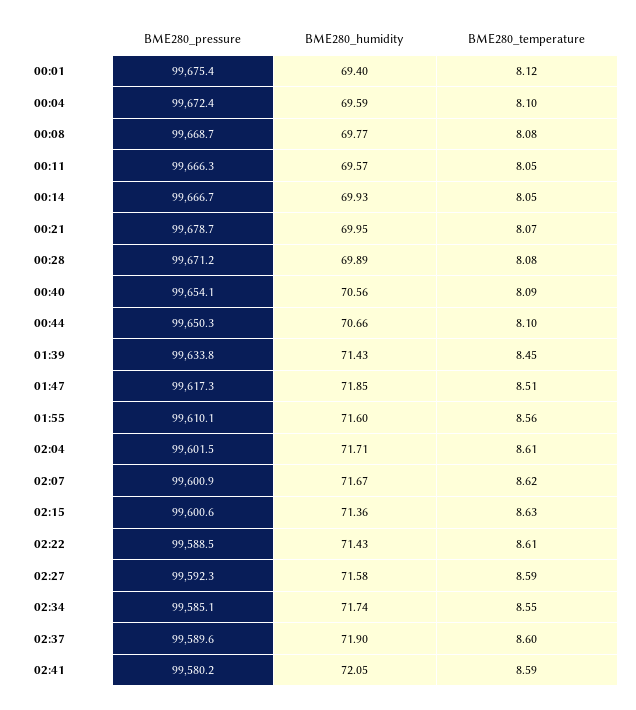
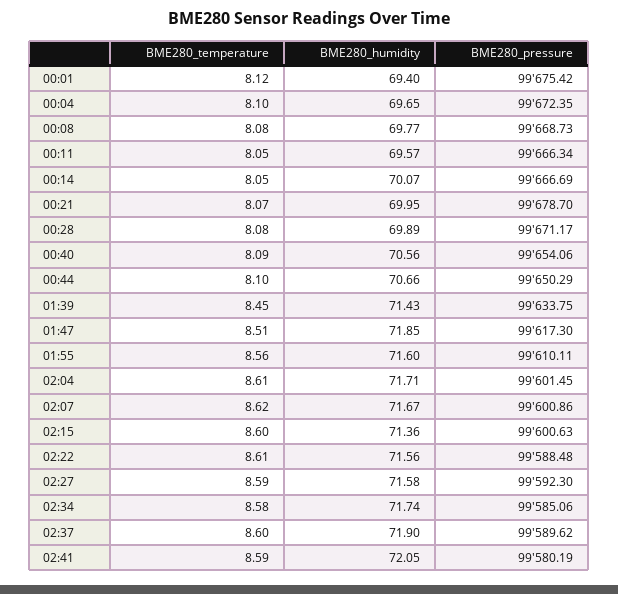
  {
    "BME280_pressure": {
      "00:01": 99675.42,
      "00:04": 99672.35,
      "00:08": 99668.73,
      "00:11": 99666.34,
      "00:14": 99666.69,
      "00:21": 99678.7,
      "00:28": 99671.17,
      "00:40": 99654.06,
      "00:44": 99650.29,
      "01:39": 99633.75,
      "01:47": 99617.3,
      "01:55": 99610.11,
      "02:04": 99601.45,
      "02:07": 99600.86,
      "02:15": 99600.63,
      "02:22": 99588.48,
      "02:27": 99592.3,
      "02:34": 99585.06,
      "02:37": 99589.62,
      "02:41": 99580.19
    },
    "BME280_humidity": {
      "00:01": 69.4,
-     "00:04": 69.59,
+     "00:04": 69.65,
      "00:08": 69.77,
      "00:11": 69.57,
-     "00:14": 69.93,
+     "00:14": 70.07,
      "00:21": 69.95,
      "00:28": 69.89,
      "00:40": 70.56,
      "00:44": 70.66,
      "01:39": 71.43,
      "01:47": 71.85,
      "01:55": 71.6,
      "02:04": 71.71,
      "02:07": 71.67,
      "02:15": 71.36,
-     "02:22": 71.43,
+     "02:22": 71.56,
      "02:27": 71.58,
      "02:34": 71.74,
      "02:37": 71.9,
      "02:41": 72.05
    },
    "BME280_temperature": {
      "00:01": 8.12,
      "00:04": 8.1,
      "00:08": 8.08,
      "00:11": 8.05,
      "00:14": 8.05,
      "00:21": 8.07,
      "00:28": 8.08,
      "00:40": 8.09,
      "00:44": 8.1,
      "01:39": 8.45,
      "01:47": 8.51,
      "01:55": 8.56,
      "02:04": 8.61,
      "02:07": 8.62,
-     "02:15": 8.63,
+     "02:15": 8.6,
      "02:22": 8.61,
      "02:27": 8.59,
-     "02:34": 8.55,
+     "02:34": 8.58,
      "02:37": 8.6,
      "02:41": 8.59
    }
  }

